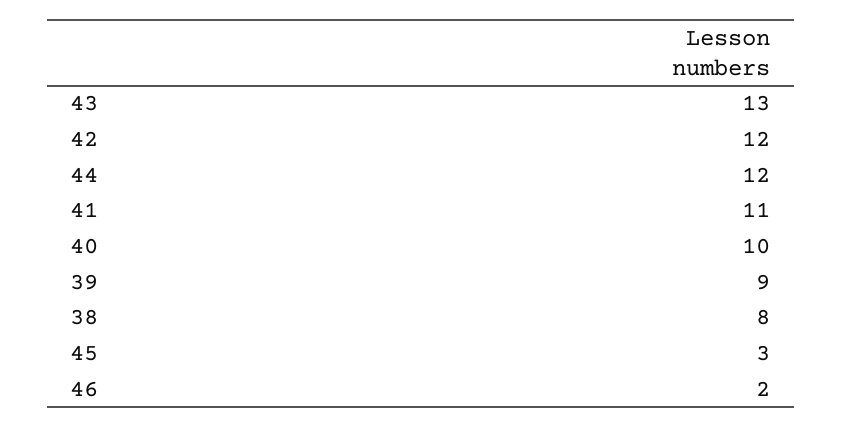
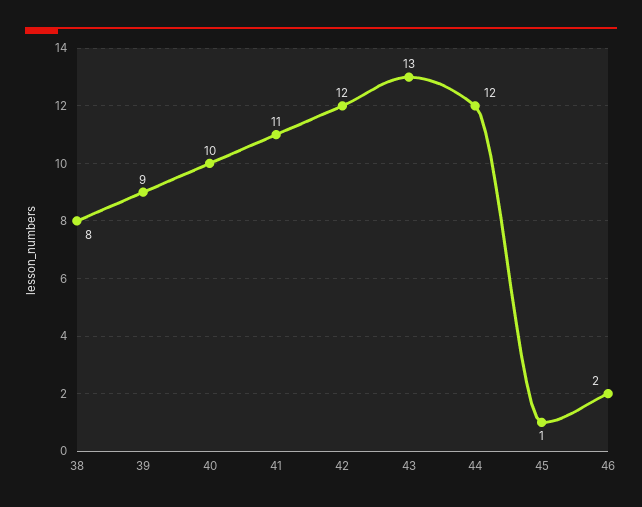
  {
    "43": 13,
    "42": 12,
    "44": 12,
    "41": 11,
    "40": 10,
    "39": 9,
    "38": 8,
-   "45": 3,
+   "45": 1,
    "46": 2
  }

